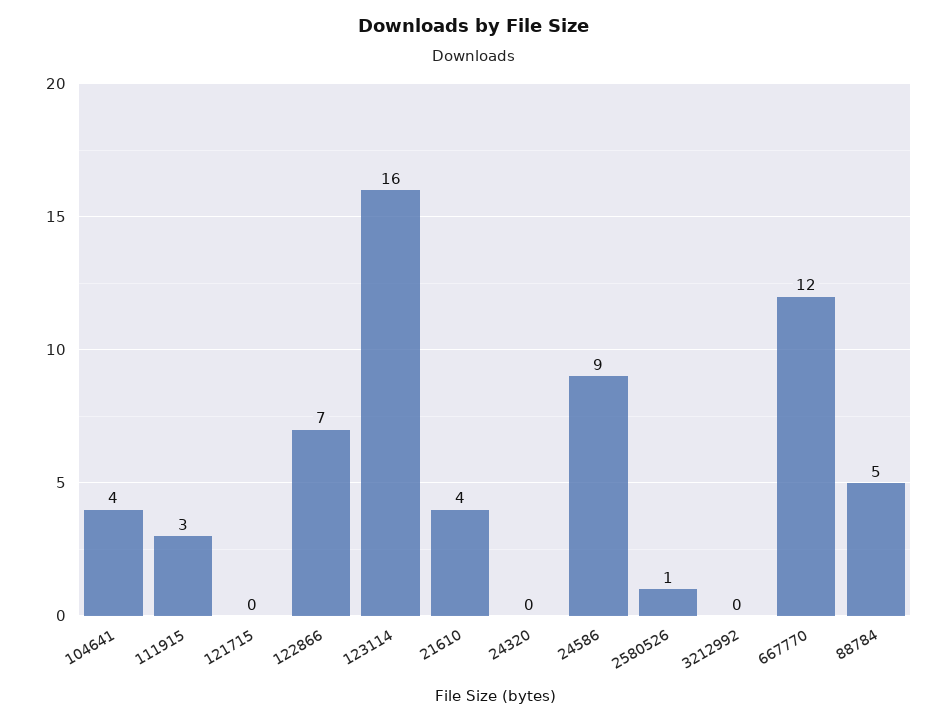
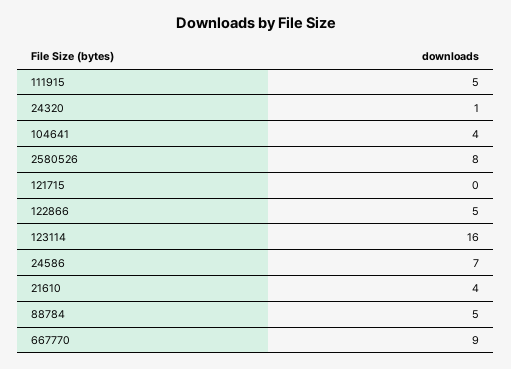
  {
    "104641": 4,
-   "111915": 3,
+   "111915": 5,
    "121715": 0,
-   "122866": 7,
+   "122866": 5,
    "123114": 16,
    "21610": 4,
-   "24320": 0,
+   "24320": 1,
-   "24586": 9,
+   "24586": 7,
-   "2580526": 1,
+   "2580526": 8,
-   "3212992": 0,
-   "667770": 12,
+   "667770": 9,
    "88784": 5
  }

